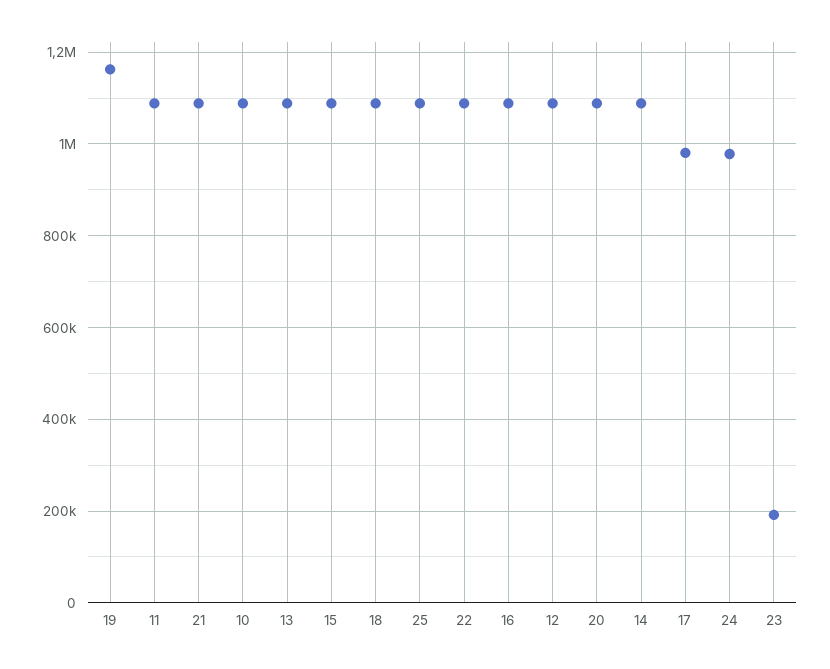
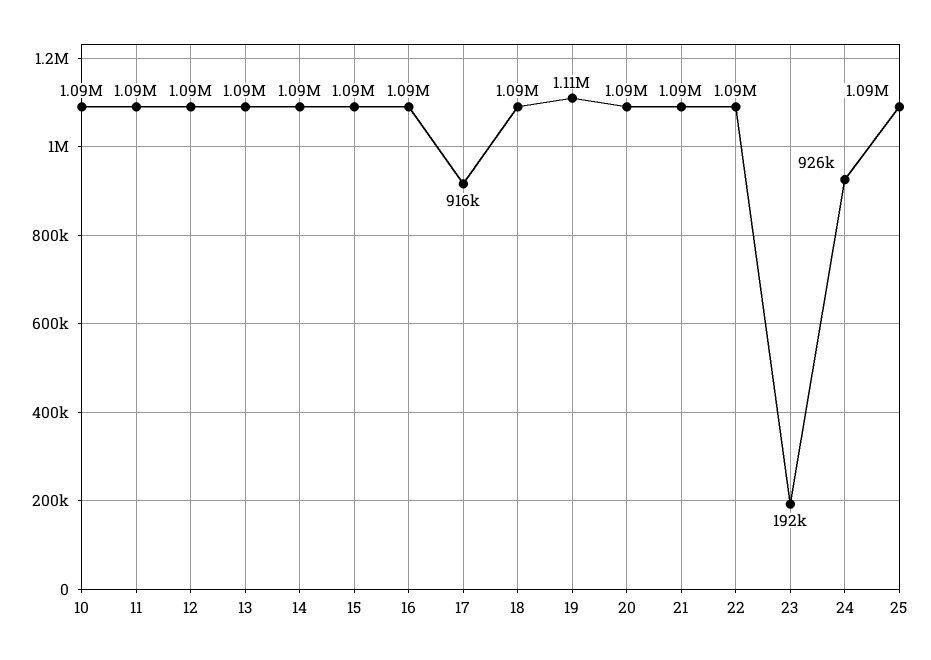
  {
-   "19": 1160000,
+   "19": 1110000,
    "11": 1090000,
    "21": 1090000,
    "10": 1090000,
    "13": 1090000,
    "15": 1090000,
    "18": 1090000,
    "25": 1090000,
    "22": 1090000,
    "16": 1090000,
    "12": 1090000,
    "20": 1090000,
    "14": 1090000,
-   "17": 980000,
+   "17": 916000,
-   "24": 980000,
+   "24": 926000,
    "23": 192000
  }

